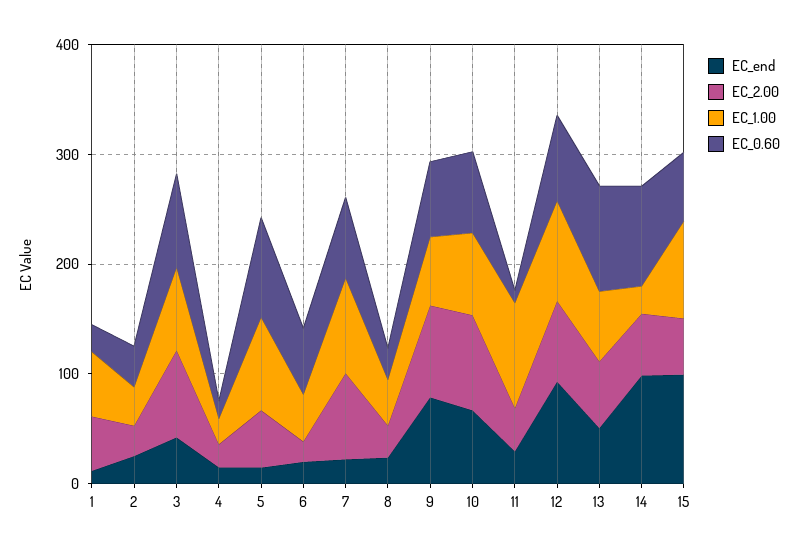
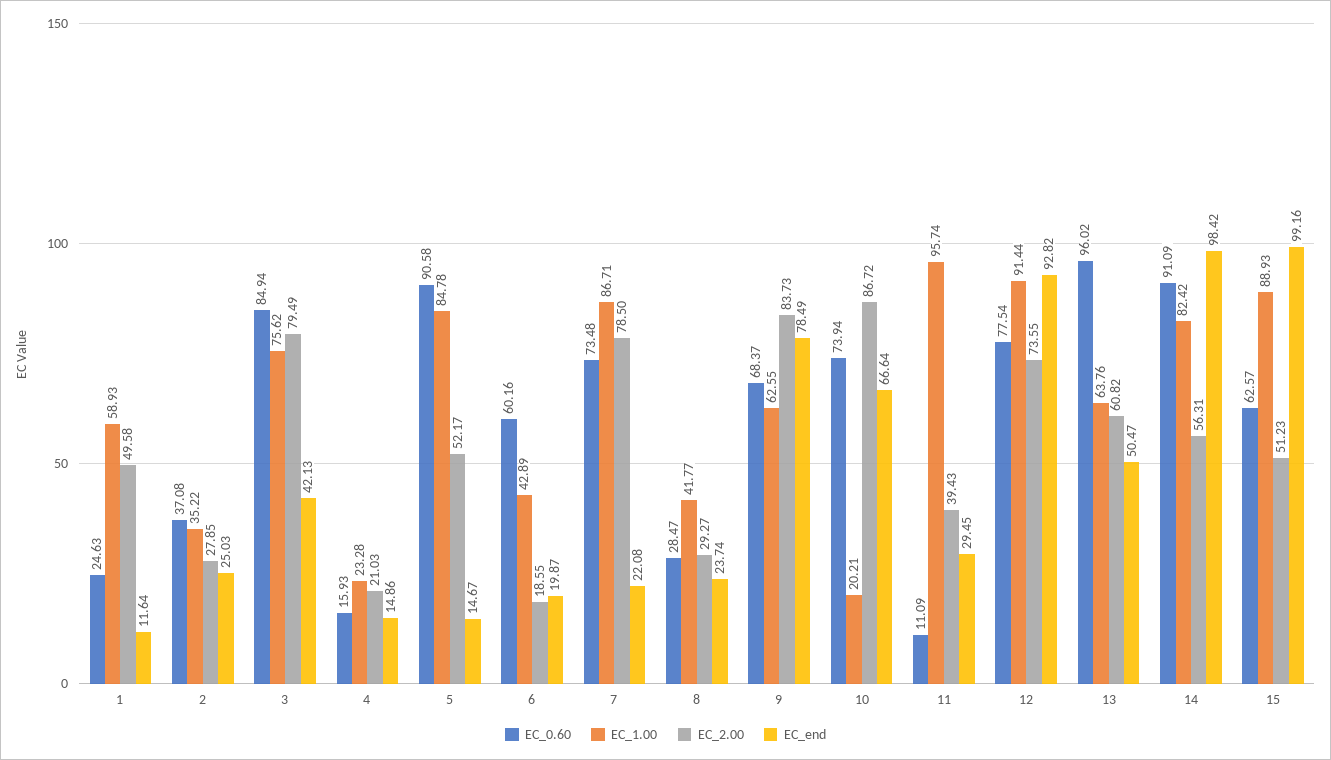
  {
    "EC_end": {
      "1": 11.64,
      "2": 25.03,
      "3": 42.13,
      "4": 14.86,
      "5": 14.67,
      "6": 19.87,
      "7": 22.08,
      "8": 23.74,
      "9": 78.49,
      "10": 66.64,
      "11": 29.45,
      "12": 92.82,
      "13": 50.47,
      "14": 98.42,
      "15": 99.16
    },
    "EC_2.00": {
      "1": 49.58,
      "2": 27.85,
      "3": 79.49,
      "4": 21.03,
      "5": 52.17,
      "6": 18.55,
      "7": 78.5,
      "8": 29.27,
      "9": 83.73,
      "10": 86.72,
      "11": 39.43,
      "12": 73.55,
      "13": 60.82,
      "14": 56.31,
      "15": 51.23
    },
    "EC_1.00": {
      "1": 58.93,
      "2": 35.22,
      "3": 75.62,
      "4": 23.28,
      "5": 84.78,
      "6": 42.89,
      "7": 86.71,
      "8": 41.77,
      "9": 62.55,
-     "10": 80,
+     "10": 20.21,
      "11": 95.74,
      "12": 91.44,
      "13": 63.76,
-     "14": 20,
+     "14": 82.42,
      "15": 88.93
    },
    "EC_0.60": {
      "1": 24.63,
      "2": 37.08,
      "3": 84.94,
      "4": 15.93,
      "5": 90.58,
      "6": 60.16,
      "7": 73.48,
      "8": 28.47,
      "9": 68.37,
      "10": 73.94,
      "11": 11.09,
      "12": 77.54,
      "13": 96.02,
      "14": 91.09,
      "15": 62.57
    }
  }

